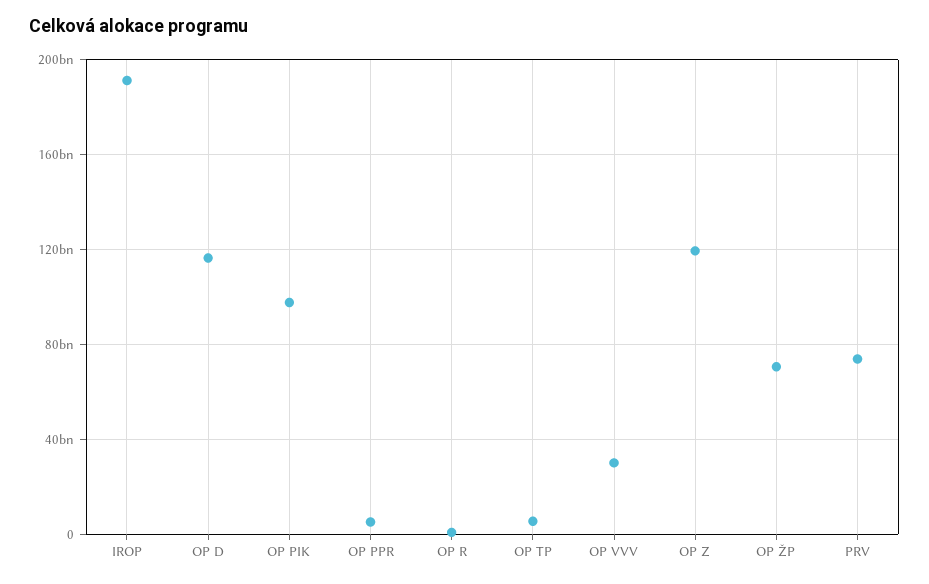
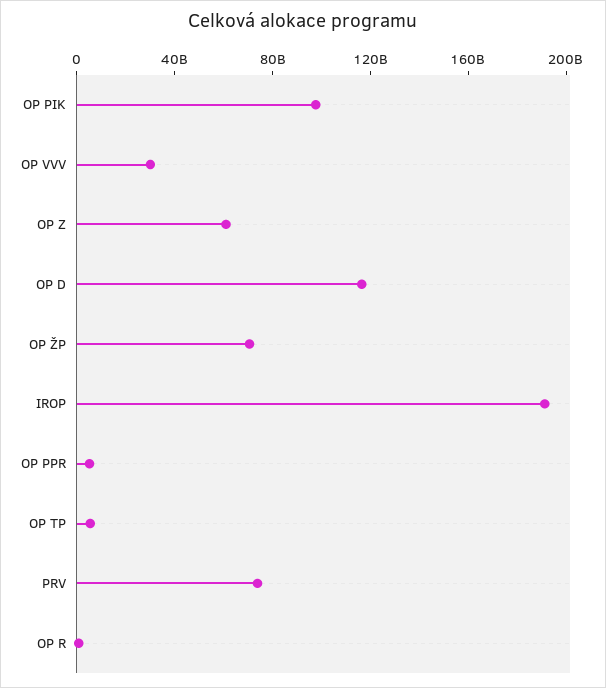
  {
    "IROP": 190000000000,
    "OP D": 115000000000,
    "OP PIK": 100000000000,
    "OP PPR": 5000000000,
    "OP R": 0,
    "OP TP": 5000000000,
    "OP VVV": 30000000000,
-   "OP Z": 120000000000,
+   "OP Z": 60000000000,
    "OP ŽP": 70000000000,
    "PRV": 75000000000
  }

